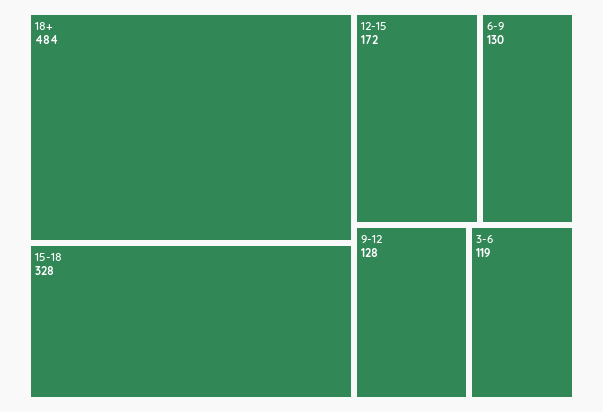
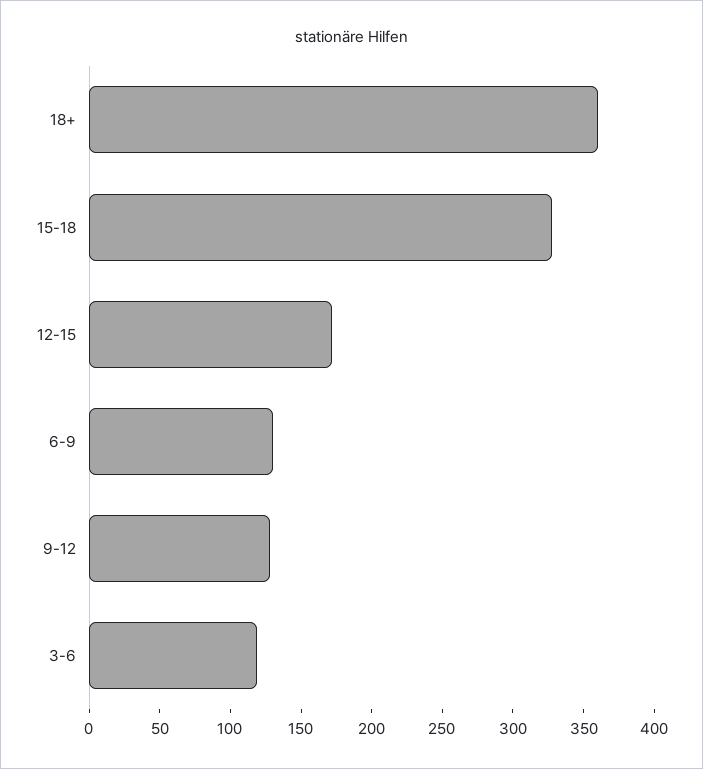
  {
-   "18+": 484,
+   "18+": 360,
    "15-18": 328,
    "12-15": 172,
    "6-9": 130,
    "9-12": 128,
    "3-6": 119
  }

